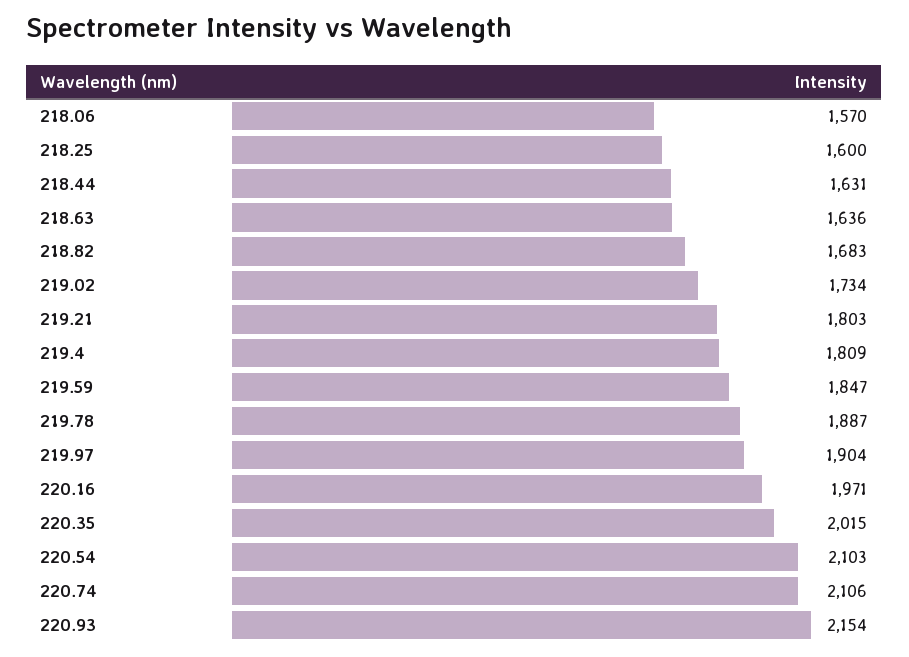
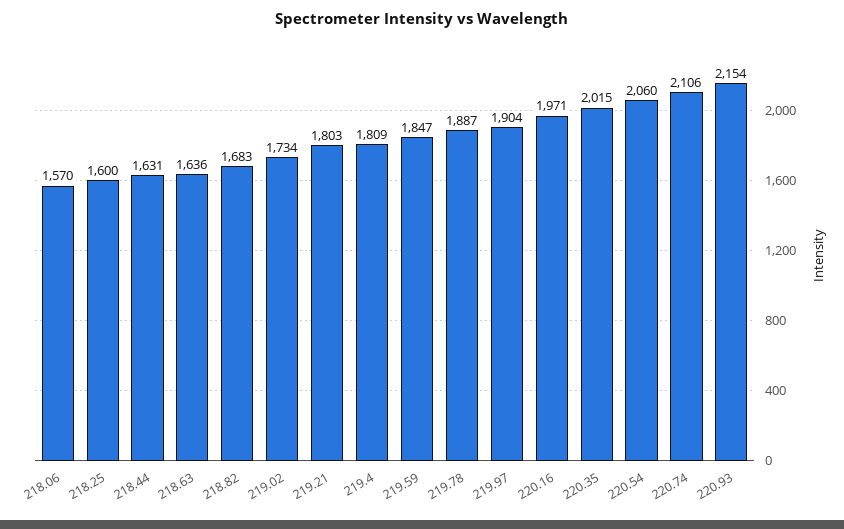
  {
    "218.06": 1570,
    "218.25": 1600,
    "218.44": 1631,
    "218.63": 1636,
    "218.82": 1683,
    "219.02": 1734,
    "219.21": 1803,
    "219.4": 1809,
    "219.59": 1847,
    "219.78": 1887,
    "219.97": 1904,
    "220.16": 1971,
    "220.35": 2015,
-   "220.54": 2103,
+   "220.54": 2060,
    "220.74": 2106,
    "220.93": 2154
  }

